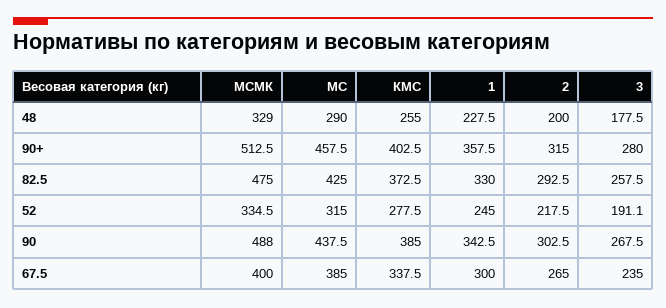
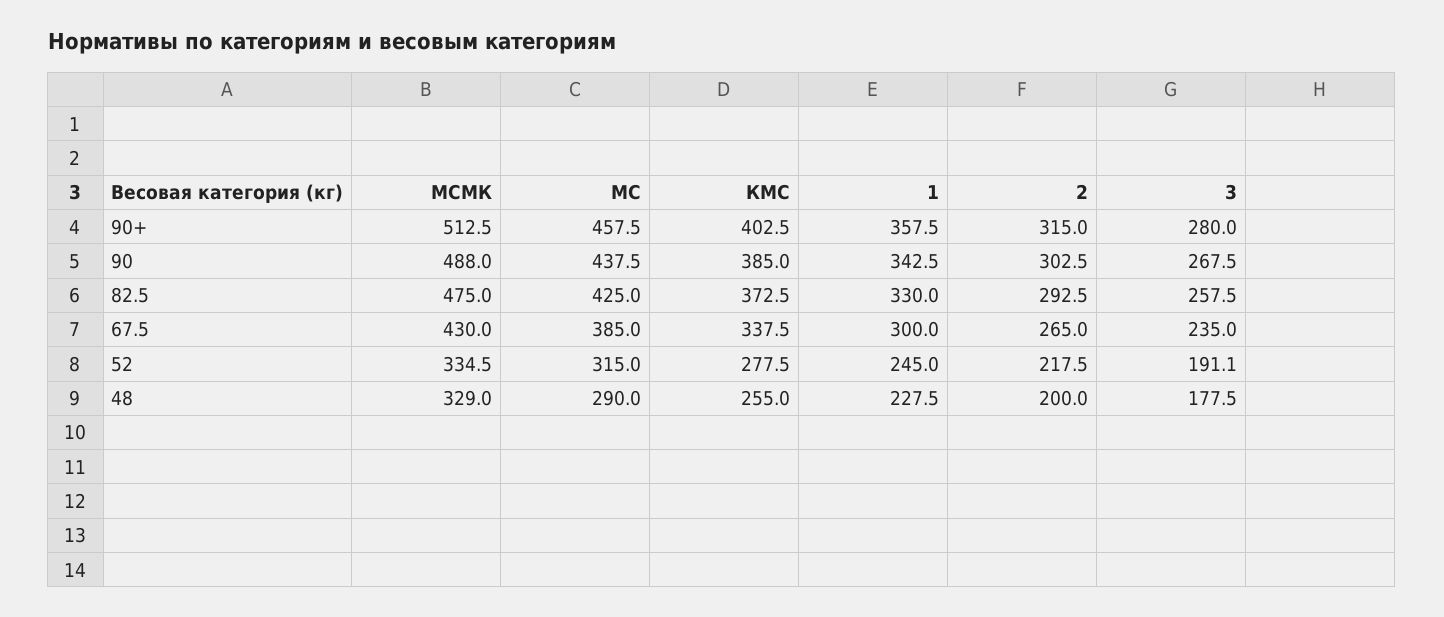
  {
    "МСМК": {
      "48": 329,
      "90+": 512.5,
      "82.5": 475,
      "52": 334.5,
      "90": 488,
-     "67.5": 400
+     "67.5": 430
    },
    "МС": {
      "48": 290,
      "90+": 457.5,
      "82.5": 425,
      "52": 315,
      "90": 437.5,
      "67.5": 385
    },
    "КМС": {
      "48": 255,
      "90+": 402.5,
      "82.5": 372.5,
      "52": 277.5,
      "90": 385,
      "67.5": 337.5
    },
    "1": {
      "48": 227.5,
      "90+": 357.5,
      "82.5": 330,
      "52": 245,
      "90": 342.5,
      "67.5": 300
    },
    "2": {
      "48": 200,
      "90+": 315,
      "82.5": 292.5,
      "52": 217.5,
      "90": 302.5,
      "67.5": 265
    },
    "3": {
      "48": 177.5,
      "90+": 280,
      "82.5": 257.5,
      "52": 191.1,
      "90": 267.5,
      "67.5": 235
    }
  }

